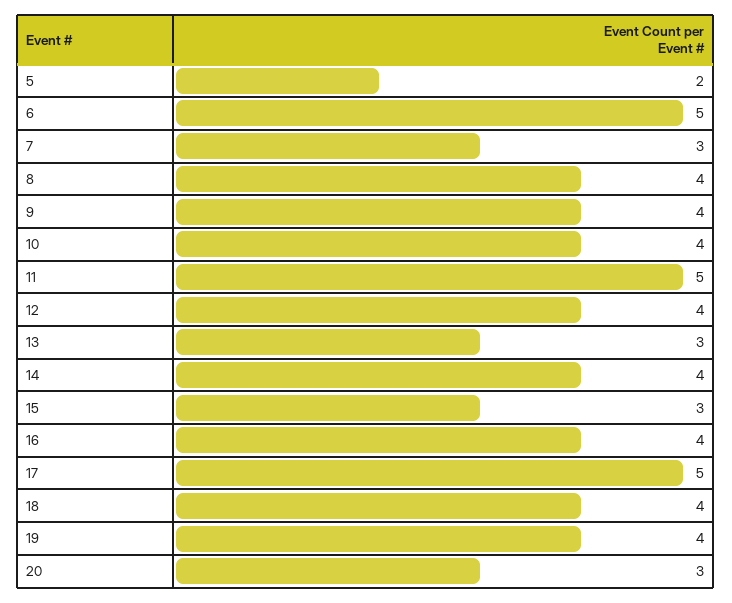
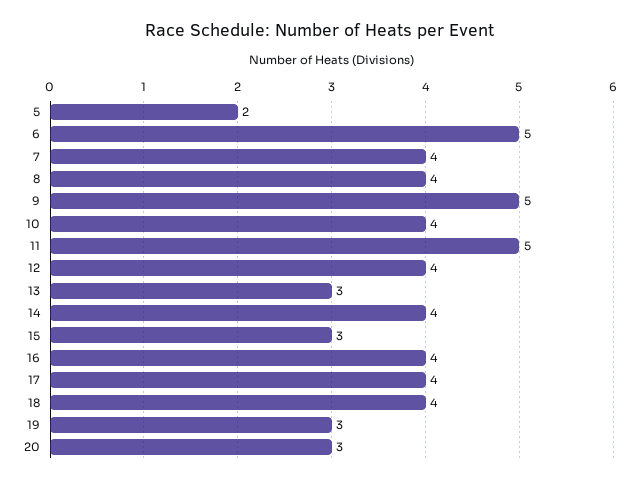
  {
    "5": 2,
    "6": 5,
-   "7": 3,
+   "7": 4,
    "8": 4,
-   "9": 4,
+   "9": 5,
    "10": 4,
    "11": 5,
    "12": 4,
    "13": 3,
    "14": 4,
    "15": 3,
    "16": 4,
-   "17": 5,
+   "17": 4,
    "18": 4,
-   "19": 4,
+   "19": 3,
    "20": 3
  }

